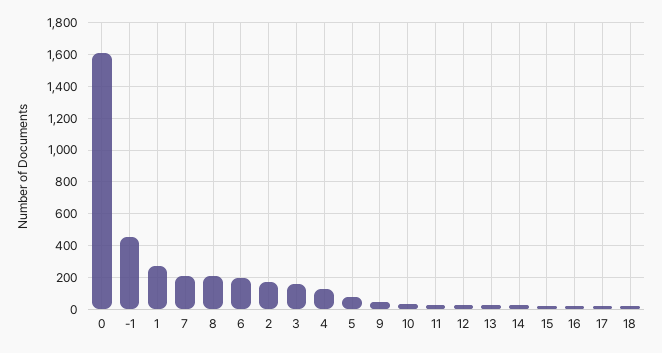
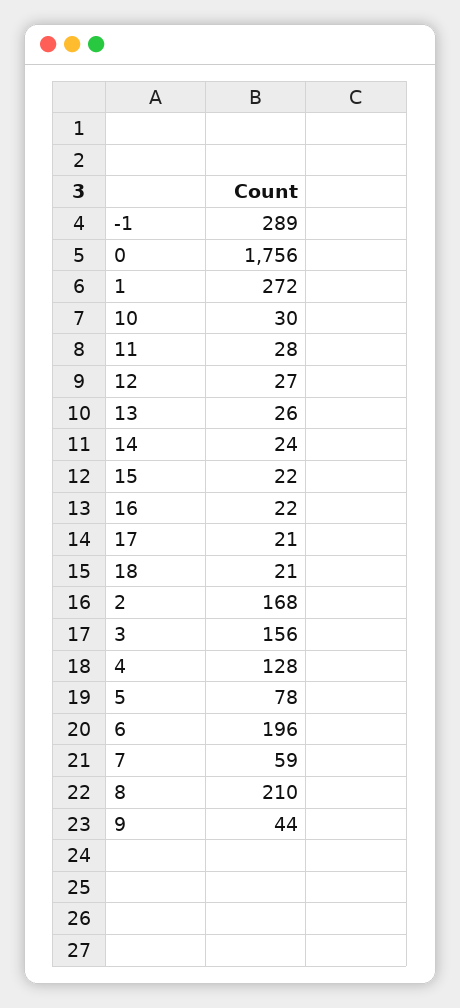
  {
-   "0": 1600,
+   "0": 1756,
-   "-1": 450,
+   "-1": 289,
    "1": 272,
-   "7": 200,
+   "7": 59,
    "8": 210,
    "6": 196,
    "2": 168,
    "3": 156,
    "4": 128,
    "5": 78,
    "9": 44,
    "10": 30,
    "11": 28,
    "12": 27,
    "13": 26,
    "14": 24,
    "15": 22,
    "16": 22,
    "17": 21,
    "18": 21
  }

